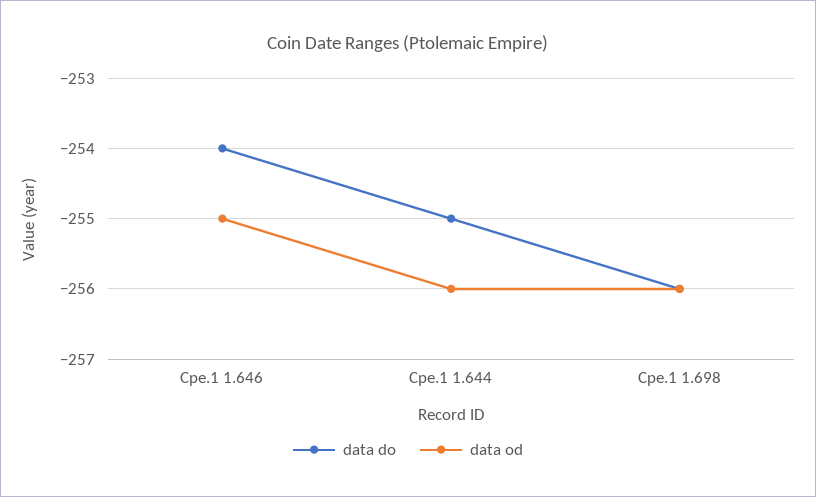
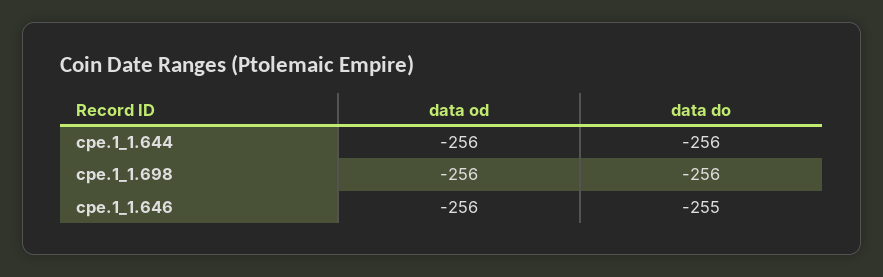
  {
    "data do": {
-     "Cpe.1 1.646": -254,
+     "Cpe.1 1.646": -255,
-     "Cpe.1 1.644": -255,
+     "Cpe.1 1.644": -256,
      "Cpe.1 1.698": -256
    },
    "data od": {
-     "Cpe.1 1.646": -255,
+     "Cpe.1 1.646": -256,
      "Cpe.1 1.644": -256,
      "Cpe.1 1.698": -256
    }
  }

